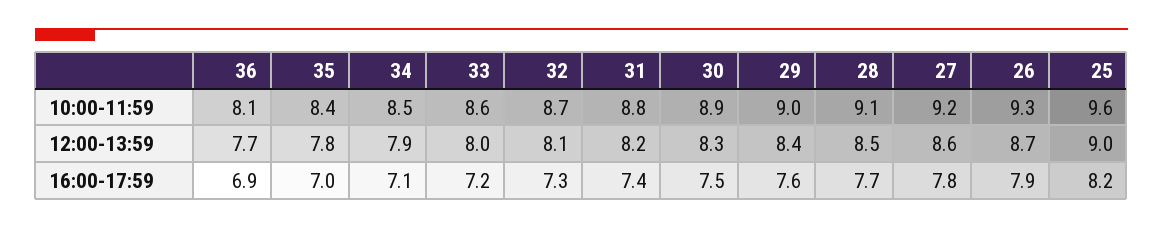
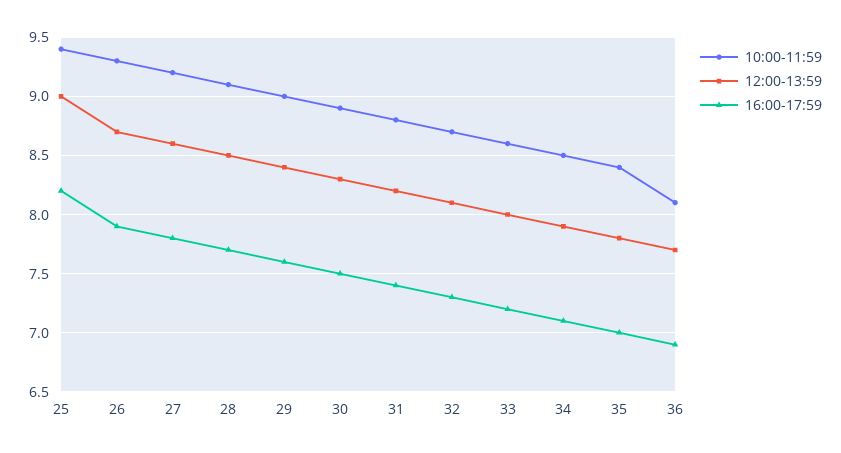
  {
    "10:00-11:59": {
      "36": 8.1,
      "35": 8.4,
      "34": 8.5,
      "33": 8.6,
      "32": 8.7,
      "31": 8.8,
      "30": 8.9,
      "29": 9,
      "28": 9.1,
      "27": 9.2,
      "26": 9.3,
-     "25": 9.6
+     "25": 9.4
    },
    "12:00-13:59": {
      "36": 7.7,
      "35": 7.8,
      "34": 7.9,
      "33": 8,
      "32": 8.1,
      "31": 8.2,
      "30": 8.3,
      "29": 8.4,
      "28": 8.5,
      "27": 8.6,
      "26": 8.7,
      "25": 9
    },
    "16:00-17:59": {
      "36": 6.9,
      "35": 7,
      "34": 7.1,
      "33": 7.2,
      "32": 7.3,
      "31": 7.4,
      "30": 7.5,
      "29": 7.6,
      "28": 7.7,
      "27": 7.8,
      "26": 7.9,
      "25": 8.2
    }
  }

